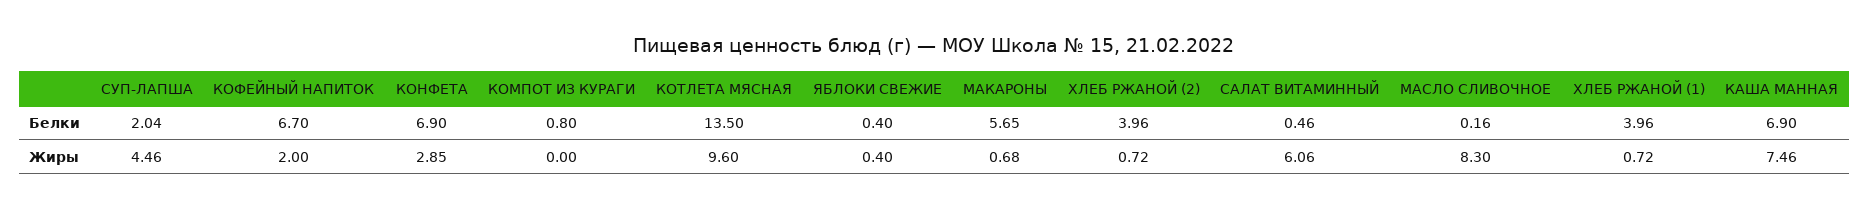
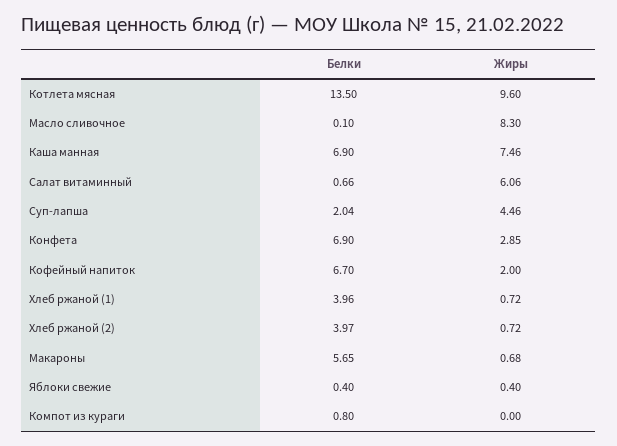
  {
    "СУП-ЛАПША": {
      "Белки": 2.04,
      "Жиры": 4.46
    },
    "КОФЕЙНЫЙ НАПИТОК": {
      "Белки": 6.7,
      "Жиры": 2
    },
    "КОНФЕТА": {
      "Белки": 6.9,
      "Жиры": 2.85
    },
    "КОМПОТ ИЗ КУРАГИ": {
      "Белки": 0.8,
      "Жиры": 0
    },
    "КОТЛЕТА МЯСНАЯ": {
      "Белки": 13.5,
      "Жиры": 9.6
    },
    "ЯБЛОКИ СВЕЖИЕ": {
      "Белки": 0.4,
      "Жиры": 0.4
    },
    "МАКАРОНЫ": {
      "Белки": 5.65,
      "Жиры": 0.68
    },
    "ХЛЕБ РЖАНОЙ (2)": {
-     "Белки": 3.96,
+     "Белки": 3.97,
      "Жиры": 0.72
    },
    "САЛАТ ВИТАМИННЫЙ": {
-     "Белки": 0.46,
+     "Белки": 0.66,
      "Жиры": 6.06
    },
    "МАСЛО СЛИВОЧНОЕ": {
-     "Белки": 0.16,
+     "Белки": 0.1,
      "Жиры": 8.3
    },
    "ХЛЕБ РЖАНОЙ (1)": {
      "Белки": 3.96,
      "Жиры": 0.72
    },
    "КАША МАННАЯ": {
      "Белки": 6.9,
      "Жиры": 7.46
    }
  }

